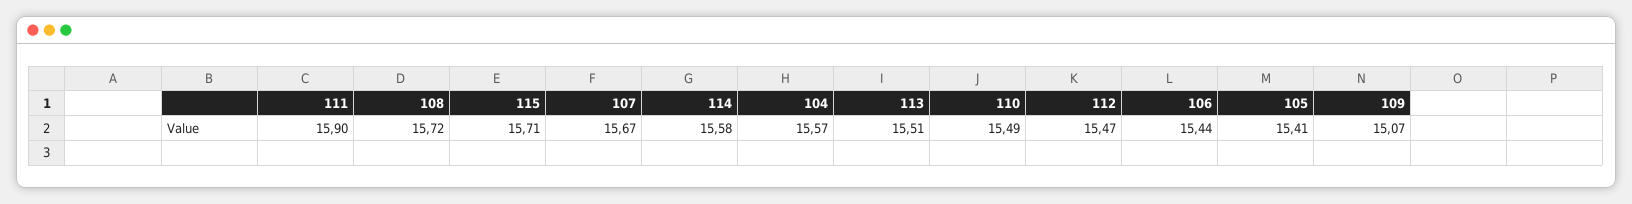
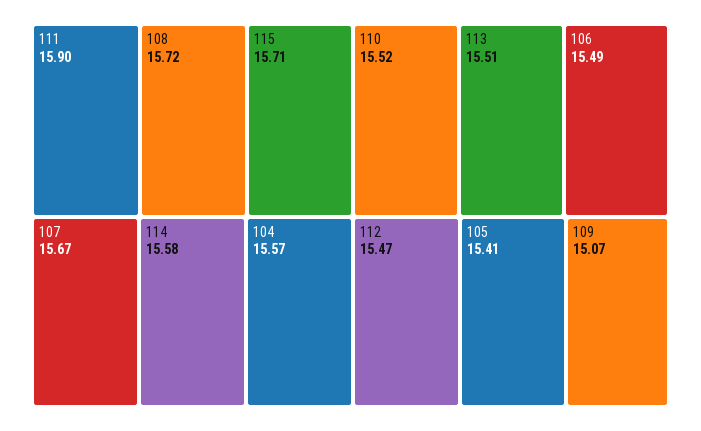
  {
    "111": 15.9,
    "108": 15.72,
    "115": 15.71,
    "107": 15.67,
    "114": 15.58,
    "104": 15.57,
    "113": 15.51,
-   "110": 15.49,
+   "110": 15.52,
    "112": 15.47,
-   "106": 15.44,
+   "106": 15.49,
    "105": 15.41,
    "109": 15.07
  }

